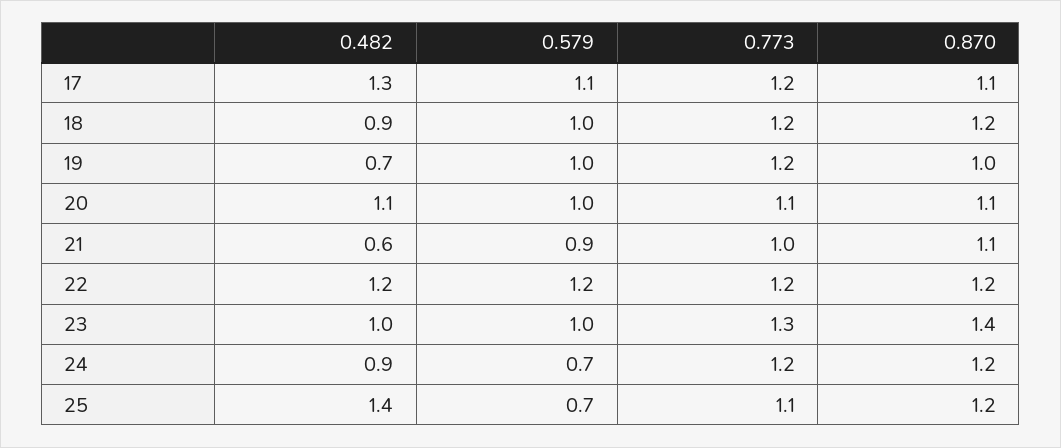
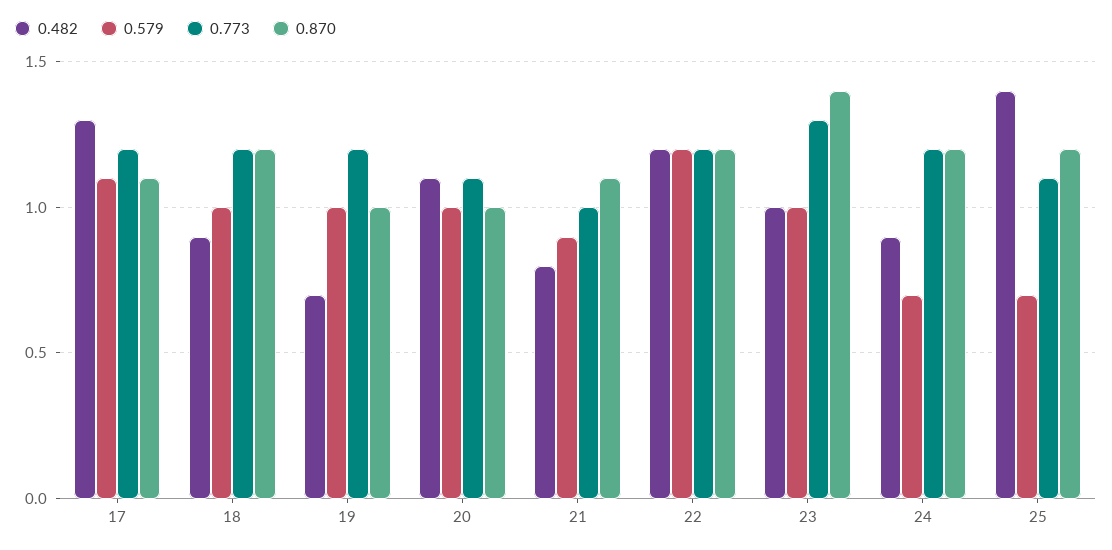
  {
    "0.482": {
      "17": 1.3,
      "18": 0.9,
      "19": 0.7,
      "20": 1.1,
-     "21": 0.6,
+     "21": 0.8,
      "22": 1.2,
      "23": 1,
      "24": 0.9,
      "25": 1.4
    },
    "0.579": {
      "17": 1.1,
      "18": 1,
      "19": 1,
      "20": 1,
      "21": 0.9,
      "22": 1.2,
      "23": 1,
      "24": 0.7,
      "25": 0.7
    },
    "0.773": {
      "17": 1.2,
      "18": 1.2,
      "19": 1.2,
      "20": 1.1,
      "21": 1,
      "22": 1.2,
      "23": 1.3,
      "24": 1.2,
      "25": 1.1
    },
    "0.870": {
      "17": 1.1,
      "18": 1.2,
      "19": 1,
-     "20": 1.1,
+     "20": 1,
      "21": 1.1,
      "22": 1.2,
      "23": 1.4,
      "24": 1.2,
      "25": 1.2
    }
  }

